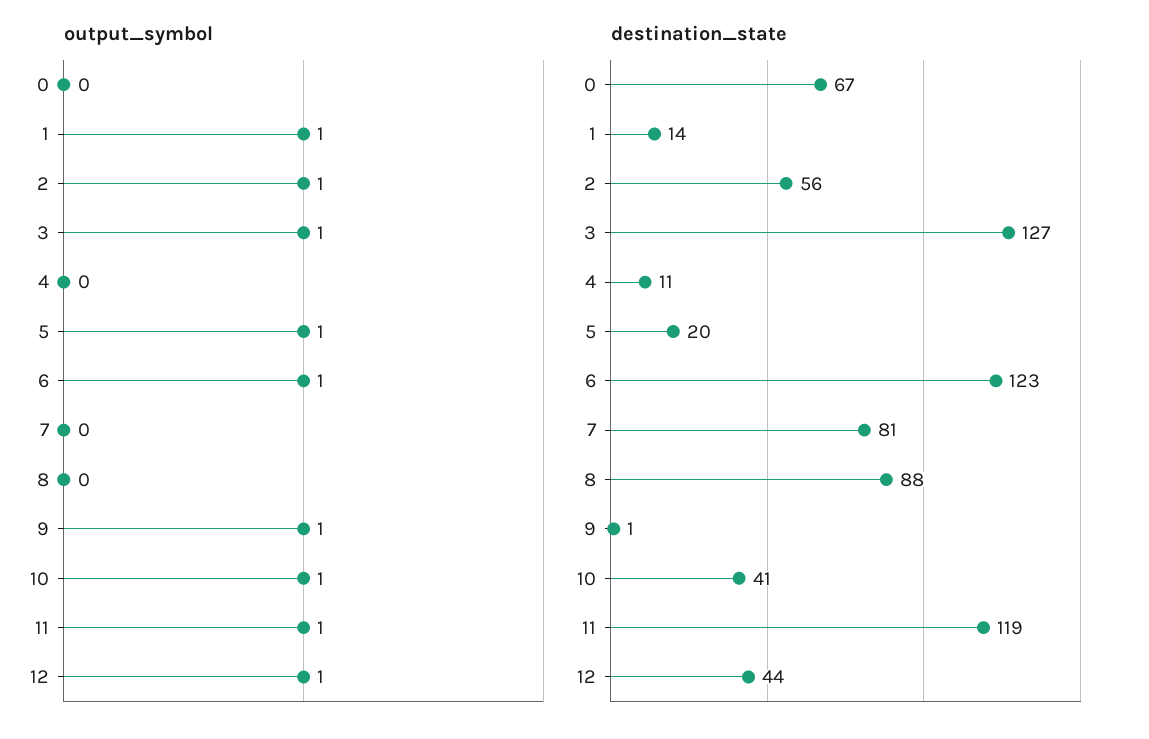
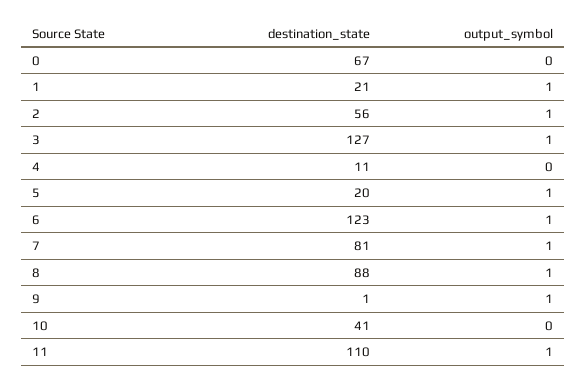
  {
    "output_symbol": {
      "0": 0,
      "1": 1,
      "2": 1,
      "3": 1,
      "4": 0,
      "5": 1,
      "6": 1,
-     "7": 0,
+     "7": 1,
-     "8": 0,
+     "8": 1,
      "9": 1,
-     "10": 1,
+     "10": 0,
-     "11": 1,
+     "11": 1
-     "12": 1
    },
    "destination_state": {
      "0": 67,
-     "1": 14,
+     "1": 21,
      "2": 56,
      "3": 127,
      "4": 11,
      "5": 20,
      "6": 123,
      "7": 81,
      "8": 88,
      "9": 1,
      "10": 41,
-     "11": 119,
+     "11": 110
-     "12": 44
    }
  }

